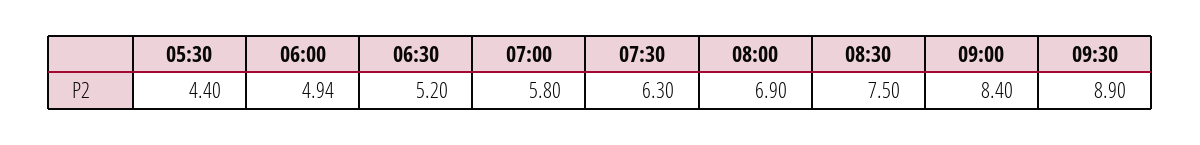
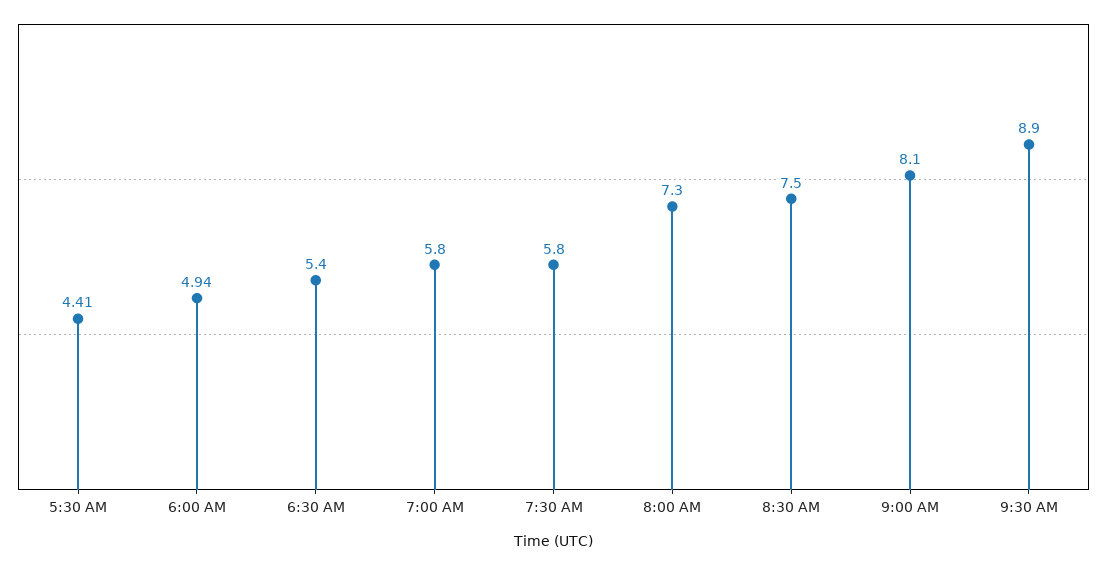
  {
-   "05:30": 4.4,
+   "05:30": 4.41,
    "06:00": 4.94,
-   "06:30": 5.2,
+   "06:30": 5.4,
    "07:00": 5.8,
-   "07:30": 6.3,
+   "07:30": 5.8,
-   "08:00": 6.9,
+   "08:00": 7.3,
    "08:30": 7.5,
-   "09:00": 8.4,
+   "09:00": 8.1,
    "09:30": 8.9
  }

